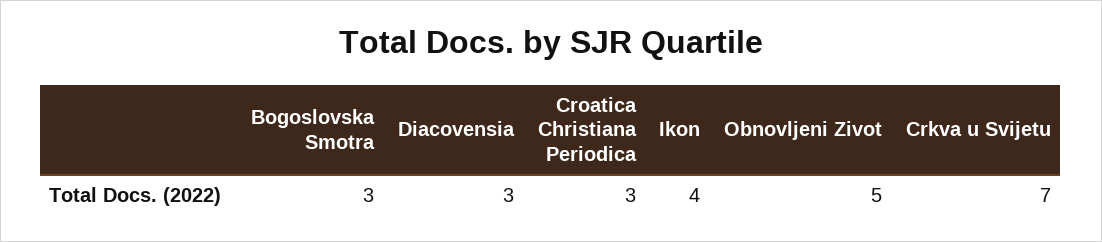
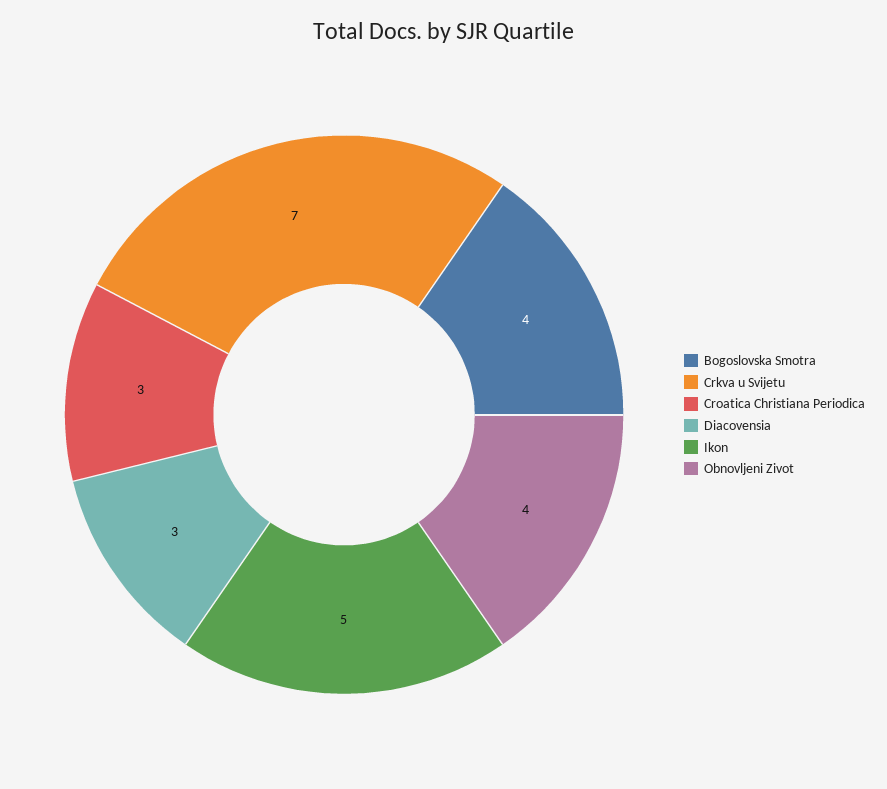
  {
-   "Bogoslovska Smotra": 3,
+   "Bogoslovska Smotra": 4,
    "Diacovensia": 3,
    "Croatica Christiana Periodica": 3,
-   "Ikon": 4,
+   "Ikon": 5,
-   "Obnovljeni Zivot": 5,
+   "Obnovljeni Zivot": 4,
    "Crkva u Svijetu": 7
  }

